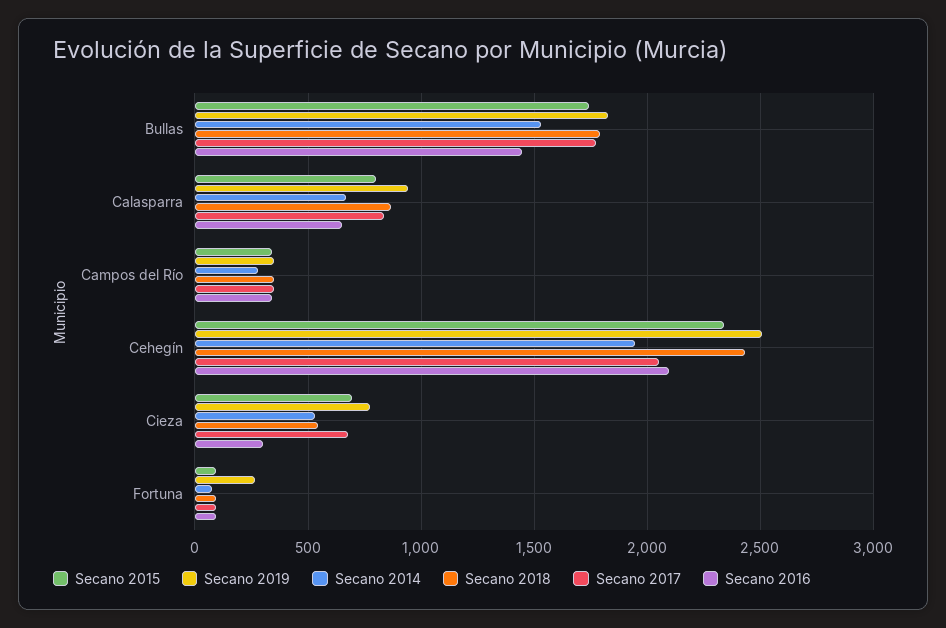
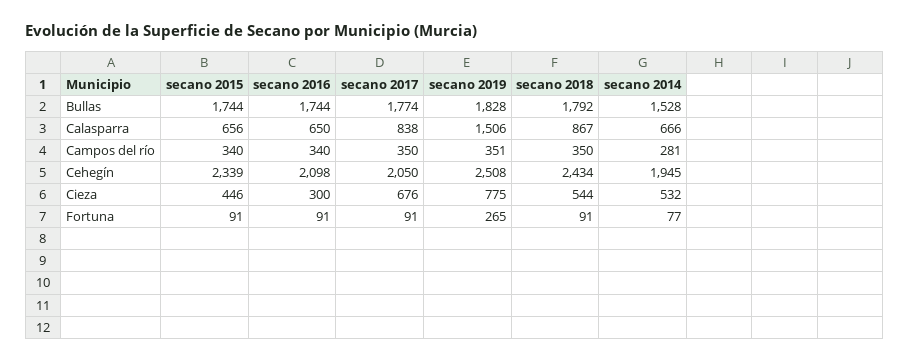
  {
    "Secano 2015": {
      "Bullas": 1744,
-     "Calasparra": 800,
+     "Calasparra": 656,
      "Campos del Río": 340,
      "Cehegín": 2339,
-     "Cieza": 700,
+     "Cieza": 446,
      "Fortuna": 91
    },
    "Secano 2019": {
      "Bullas": 1828,
-     "Calasparra": 950,
+     "Calasparra": 1506,
      "Campos del Río": 351,
      "Cehegín": 2508,
      "Cieza": 775,
      "Fortuna": 265
    },
    "Secano 2014": {
      "Bullas": 1528,
      "Calasparra": 666,
      "Campos del Río": 281,
      "Cehegín": 1945,
      "Cieza": 532,
      "Fortuna": 77
    },
    "Secano 2018": {
      "Bullas": 1792,
      "Calasparra": 867,
      "Campos del Río": 350,
      "Cehegín": 2434,
      "Cieza": 544,
      "Fortuna": 91
    },
    "Secano 2017": {
      "Bullas": 1774,
      "Calasparra": 838,
      "Campos del Río": 350,
      "Cehegín": 2050,
      "Cieza": 676,
      "Fortuna": 91
    },
    "Secano 2016": {
-     "Bullas": 1450,
+     "Bullas": 1744,
      "Calasparra": 650,
      "Campos del Río": 340,
      "Cehegín": 2098,
      "Cieza": 300,
      "Fortuna": 91
    }
  }

